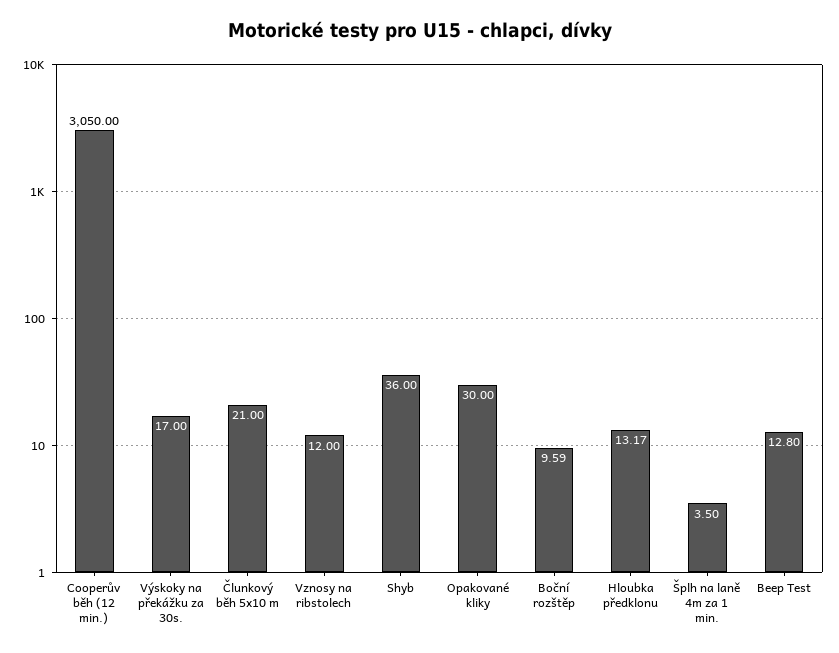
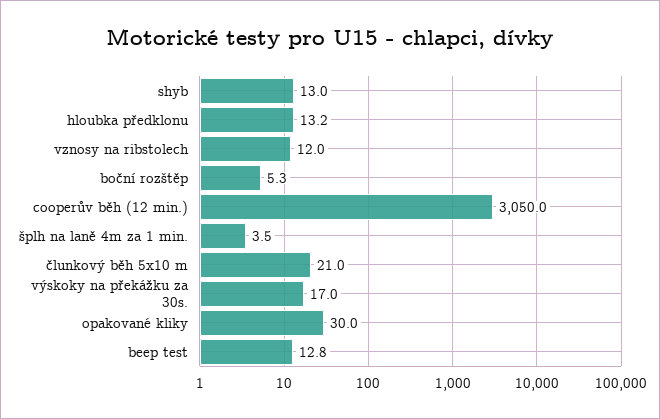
  {
    "Cooperův běh (12 min.)": 3050,
    "Výskoky na překážku za 30s.": 17,
    "Člunkový běh 5x10 m": 21,
    "Vznosy na ribstolech": 12,
-   "Shyb": 36,
+   "Shyb": 13,
    "Opakované kliky": 30,
-   "Boční rozštěp": 9.59,
+   "Boční rozštěp": 5.3,
    "Hloubka předklonu": 13.17,
    "Šplh na laně 4m za 1 min.": 3.5,
    "Beep Test": 12.8
  }

